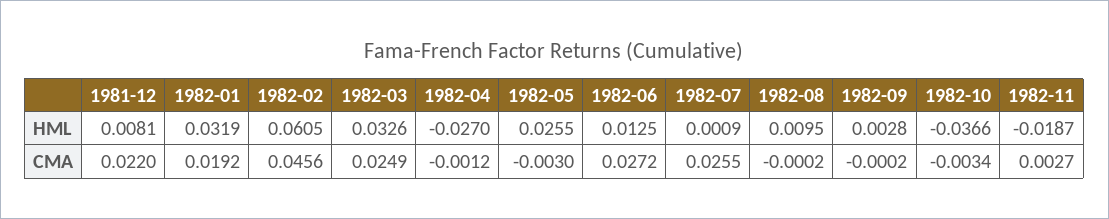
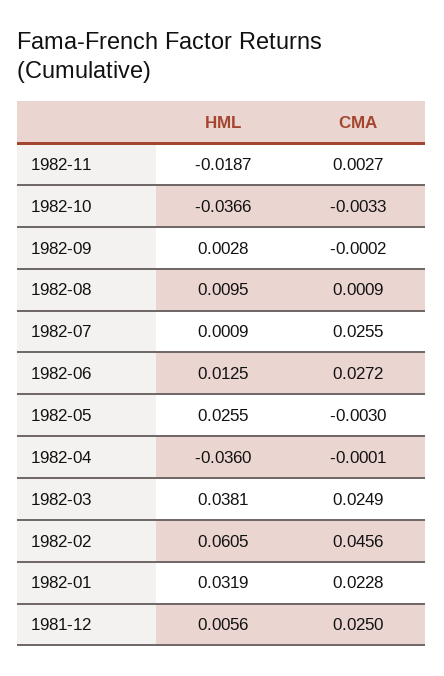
  {
    "1981-12": {
-     "HML": 0.0081,
+     "HML": 0.0056,
-     "CMA": 0.022
+     "CMA": 0.025
    },
    "1982-01": {
      "HML": 0.0319,
-     "CMA": 0.0192
+     "CMA": 0.0228
    },
    "1982-02": {
      "HML": 0.0605,
      "CMA": 0.0456
    },
    "1982-03": {
-     "HML": 0.0326,
+     "HML": 0.0381,
      "CMA": 0.0249
    },
    "1982-04": {
-     "HML": -0.027,
+     "HML": -0.036,
-     "CMA": -0.0012
+     "CMA": -0.0001
    },
    "1982-05": {
      "HML": 0.0255,
      "CMA": -0.003
    },
    "1982-06": {
      "HML": 0.0125,
      "CMA": 0.0272
    },
    "1982-07": {
      "HML": 0.0009,
      "CMA": 0.0255
    },
    "1982-08": {
      "HML": 0.0095,
-     "CMA": -0.0002
+     "CMA": 0.0009
    },
    "1982-09": {
      "HML": 0.0028,
      "CMA": -0.0002
    },
    "1982-10": {
      "HML": -0.0366,
-     "CMA": -0.0034
+     "CMA": -0.0033
    },
    "1982-11": {
      "HML": -0.0187,
      "CMA": 0.0027
    }
  }

